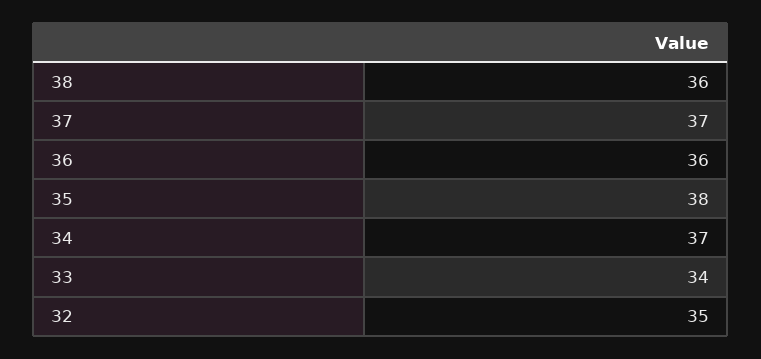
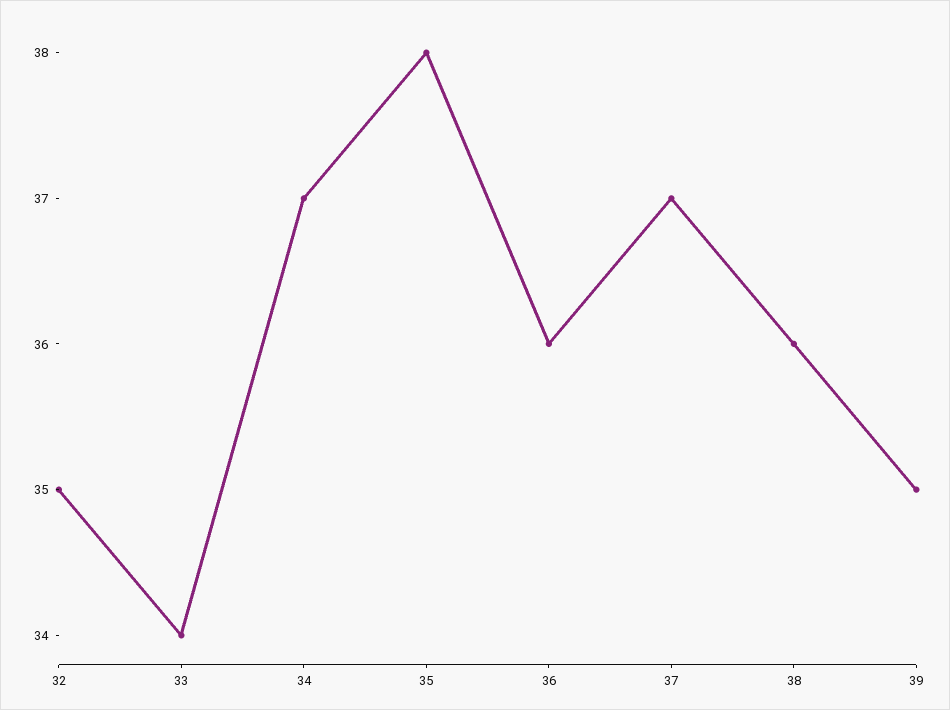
  {
    "38": 36,
    "37": 37,
    "36": 36,
    "35": 38,
    "34": 37,
    "33": 34,
-   "32": 35
+   "32": 35,
+   "39": 35
  }

